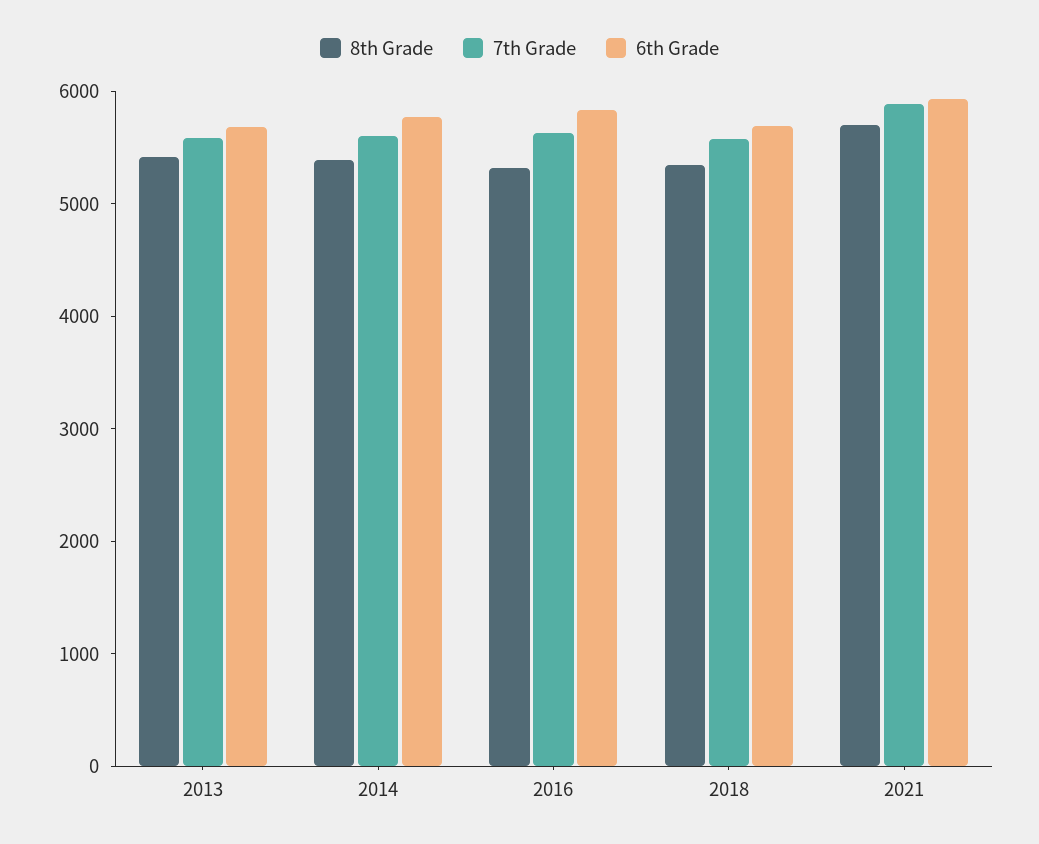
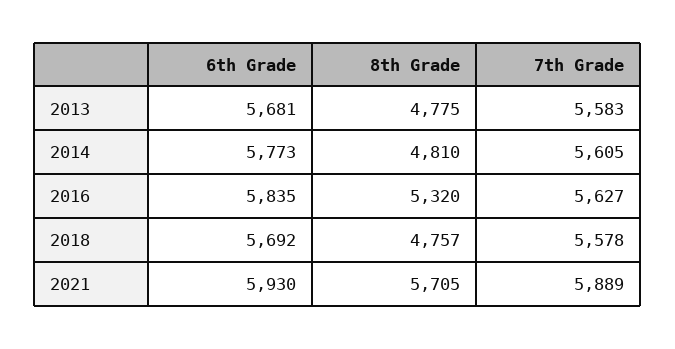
  {
    "8th Grade": {
-     "2013": 5400,
+     "2013": 4775,
-     "2014": 5400,
+     "2014": 4810,
      "2016": 5320,
-     "2018": 5400,
+     "2018": 4757,
      "2021": 5705
    },
    "7th Grade": {
      "2013": 5583,
      "2014": 5605,
      "2016": 5627,
      "2018": 5578,
      "2021": 5889
    },
    "6th Grade": {
      "2013": 5681,
      "2014": 5773,
      "2016": 5835,
      "2018": 5692,
      "2021": 5930
    }
  }

